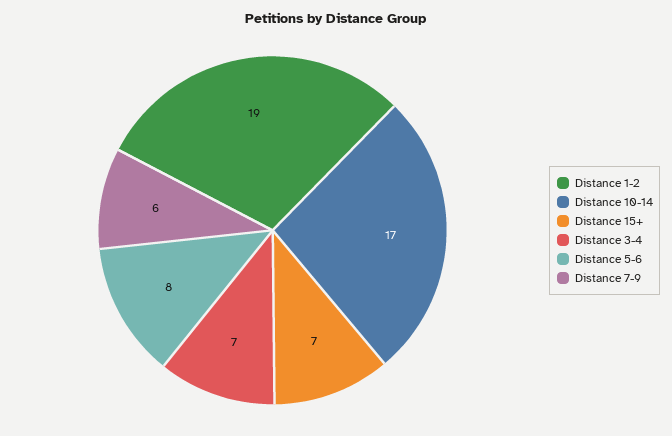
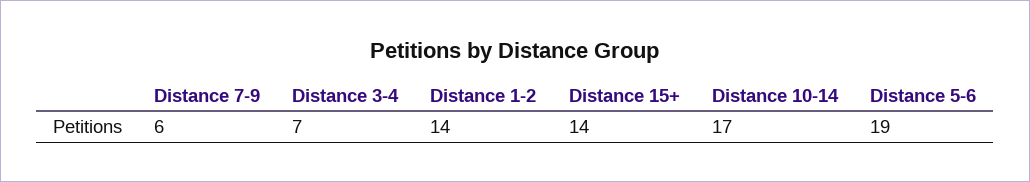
  {
-   "Distance 1-2": 19,
+   "Distance 1-2": 14,
    "Distance 10-14": 17,
-   "Distance 15+": 7,
+   "Distance 15+": 14,
    "Distance 3-4": 7,
-   "Distance 5-6": 8,
+   "Distance 5-6": 19,
    "Distance 7-9": 6
  }

